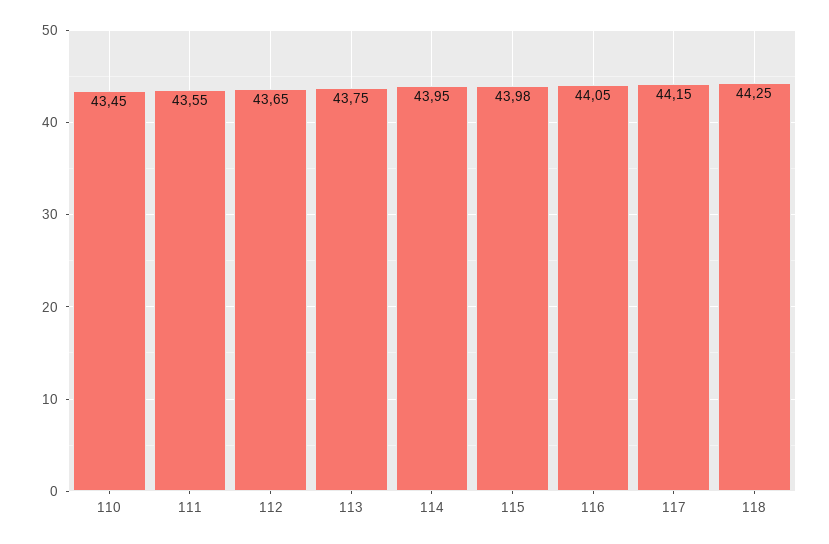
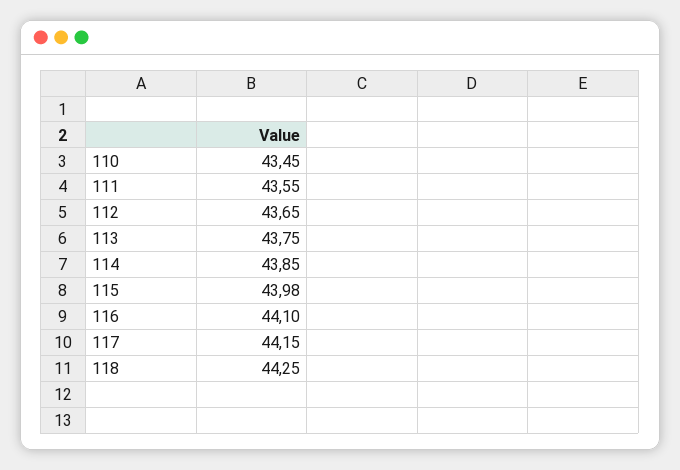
  {
    "110": 43.45,
    "111": 43.55,
    "112": 43.65,
    "113": 43.75,
-   "114": 43.95,
+   "114": 43.85,
    "115": 43.98,
-   "116": 44.05,
+   "116": 44.1,
    "117": 44.15,
    "118": 44.25
  }

